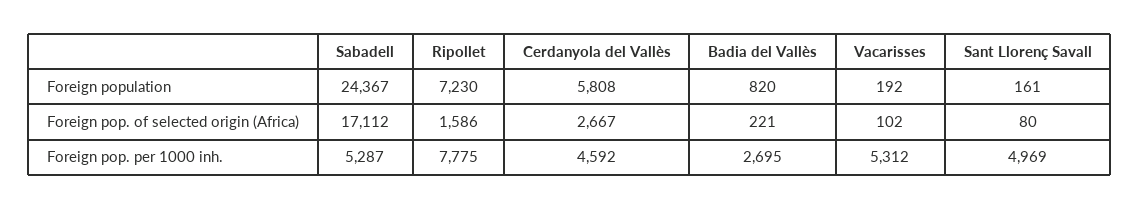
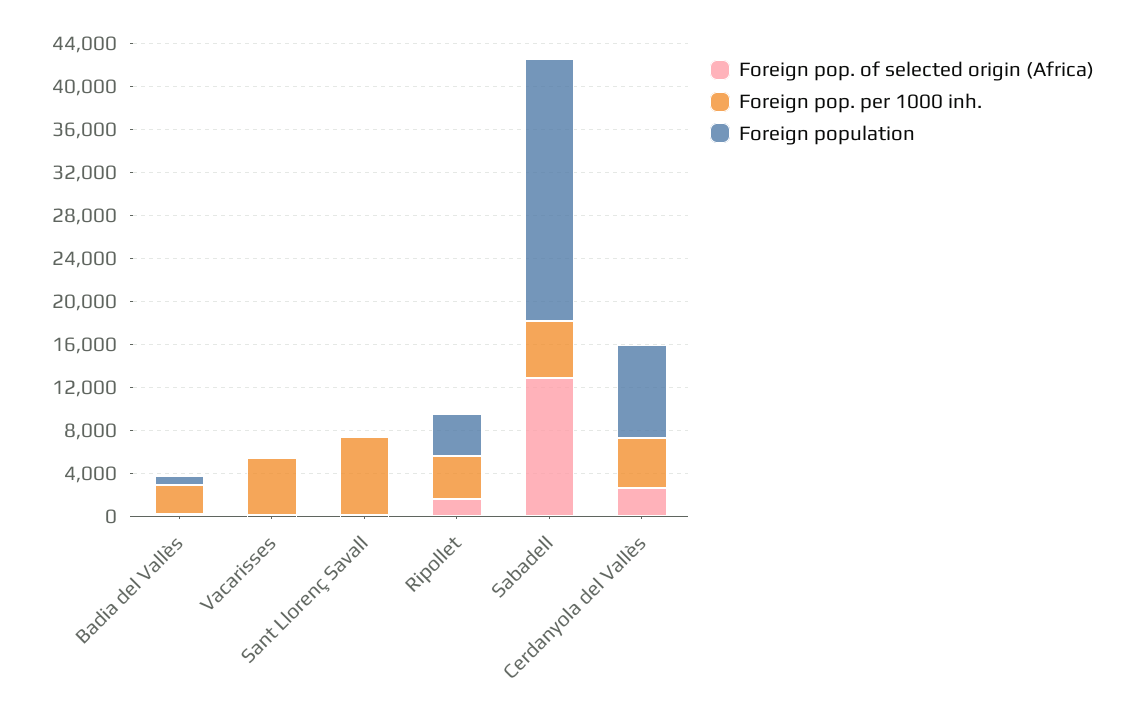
  {
    "Foreign population": {
      "Sabadell": 24367,
-     "Ripollet": 7230,
+     "Ripollet": 4000,
-     "Cerdanyola del Vallès": 5808,
+     "Cerdanyola del Vallès": 9000,
      "Badia del Vallès": 820,
      "Vacarisses": 192,
      "Sant Llorenç Savall": 161
    },
    "Foreign pop. of selected origin (Africa)": {
-     "Sabadell": 17112,
+     "Sabadell": 13000,
      "Ripollet": 1586,
      "Cerdanyola del Vallès": 2667,
      "Badia del Vallès": 221,
      "Vacarisses": 102,
      "Sant Llorenç Savall": 80
    },
    "Foreign pop. per 1000 inh.": {
      "Sabadell": 5287,
-     "Ripollet": 7775,
+     "Ripollet": 4000,
      "Cerdanyola del Vallès": 4592,
      "Badia del Vallès": 2695,
      "Vacarisses": 5312,
-     "Sant Llorenç Savall": 4969
+     "Sant Llorenç Savall": 7000
    }
  }

